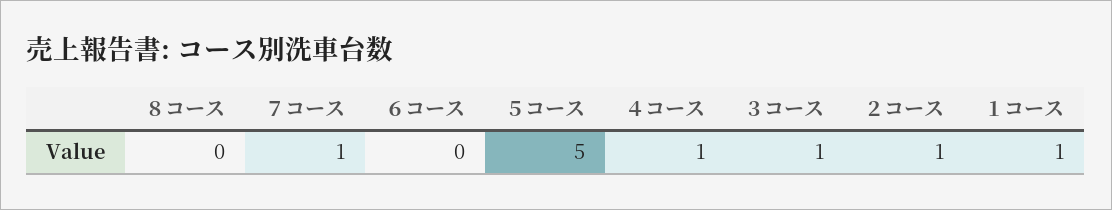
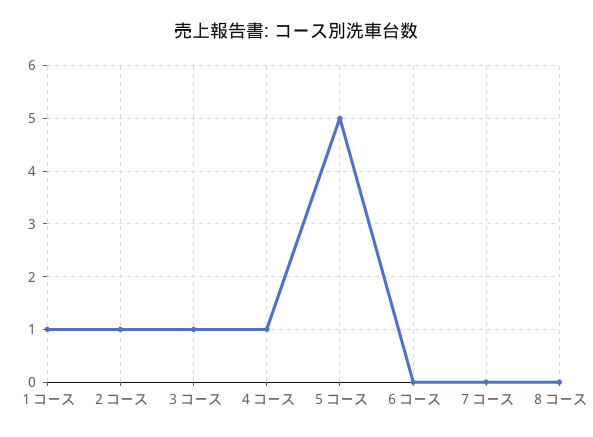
  {
    "８コース": 0,
-   "７コース": 1,
+   "７コース": 0,
    "６コース": 0,
    "５コース": 5,
    "４コース": 1,
    "３コース": 1,
    "２コース": 1,
    "１コース": 1
  }

